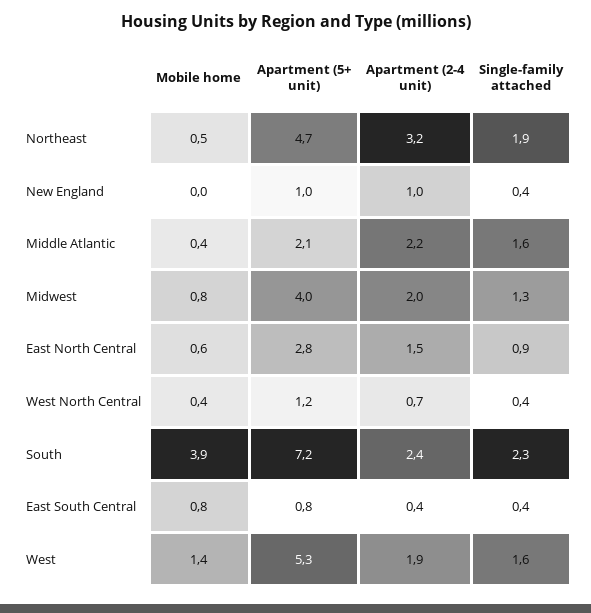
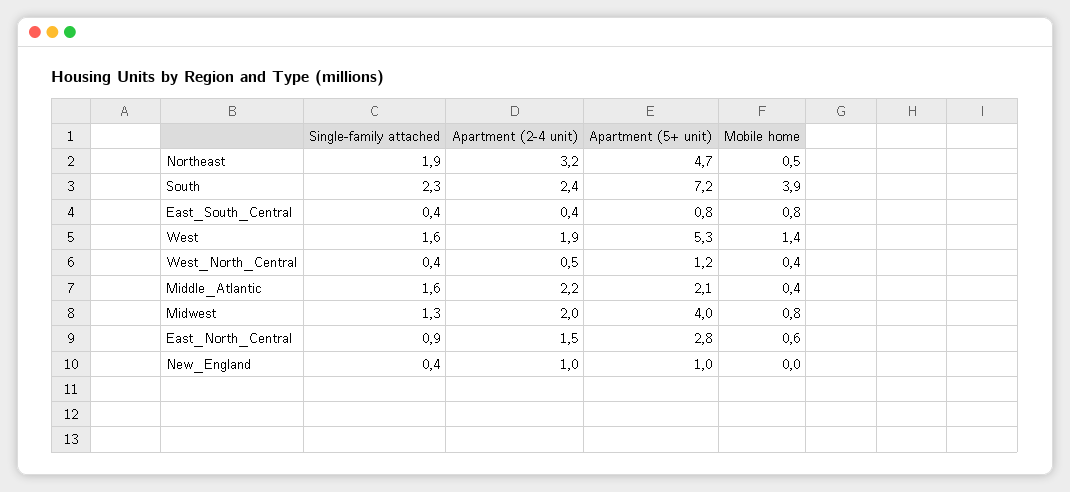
  {
    "Mobile home": {
      "Northeast": 0.5,
      "New England": 0,
      "Middle Atlantic": 0.4,
      "Midwest": 0.8,
      "East North Central": 0.6,
      "West North Central": 0.4,
      "South": 3.9,
      "East South Central": 0.8,
      "West": 1.4
    },
    "Apartment (5+ unit)": {
      "Northeast": 4.7,
      "New England": 1,
      "Middle Atlantic": 2.1,
      "Midwest": 4,
      "East North Central": 2.8,
      "West North Central": 1.2,
      "South": 7.2,
      "East South Central": 0.8,
      "West": 5.3
    },
    "Apartment (2-4 unit)": {
      "Northeast": 3.2,
      "New England": 1,
      "Middle Atlantic": 2.2,
      "Midwest": 2,
      "East North Central": 1.5,
-     "West North Central": 0.7,
+     "West North Central": 0.5,
      "South": 2.4,
      "East South Central": 0.4,
      "West": 1.9
    },
    "Single-family attached": {
      "Northeast": 1.9,
      "New England": 0.4,
      "Middle Atlantic": 1.6,
      "Midwest": 1.3,
      "East North Central": 0.9,
      "West North Central": 0.4,
      "South": 2.3,
      "East South Central": 0.4,
      "West": 1.6
    }
  }

